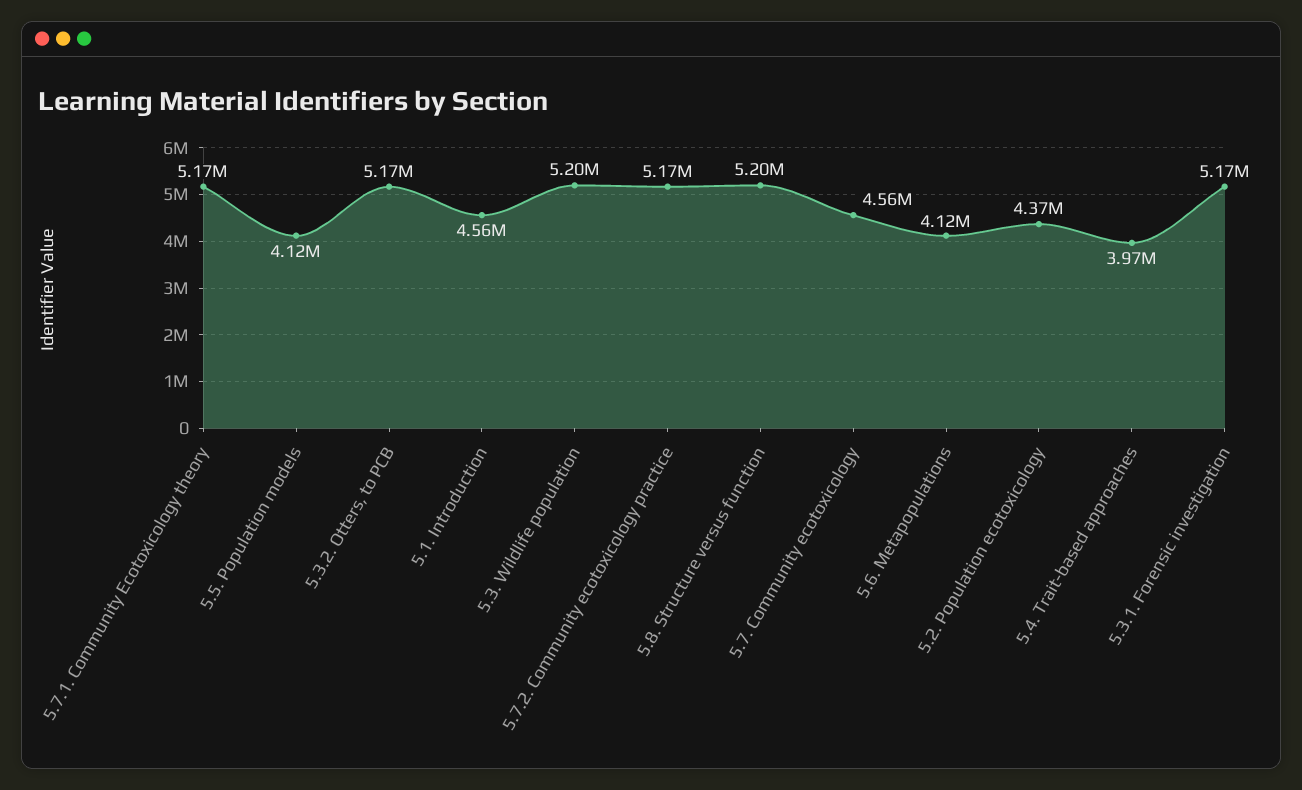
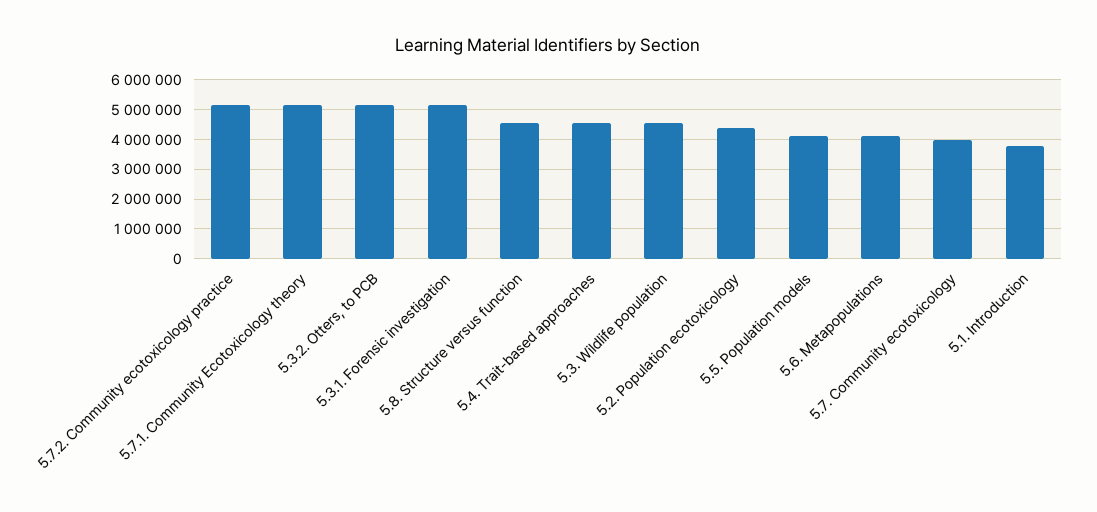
  {
    "5.7.1. Community Ecotoxicology theory": 5170000,
    "5.5. Population models": 4120000,
    "5.3.2. Otters, to PCB": 5170000,
-   "5.1. Introduction": 4560000,
+   "5.1. Introduction": 3750000,
-   "5.3. Wildlife population": 5200000,
+   "5.3. Wildlife population": 4500000,
    "5.7.2. Community ecotoxicology practice": 5170000,
-   "5.8. Structure versus function": 5200000,
+   "5.8. Structure versus function": 4500000,
-   "5.7. Community ecotoxicology": 4560000,
+   "5.7. Community ecotoxicology": 4000000,
    "5.6. Metapopulations": 4120000,
    "5.2. Population ecotoxicology": 4370000,
-   "5.4. Trait-based approaches": 3970000,
+   "5.4. Trait-based approaches": 4500000,
    "5.3.1. Forensic investigation": 5170000
  }

